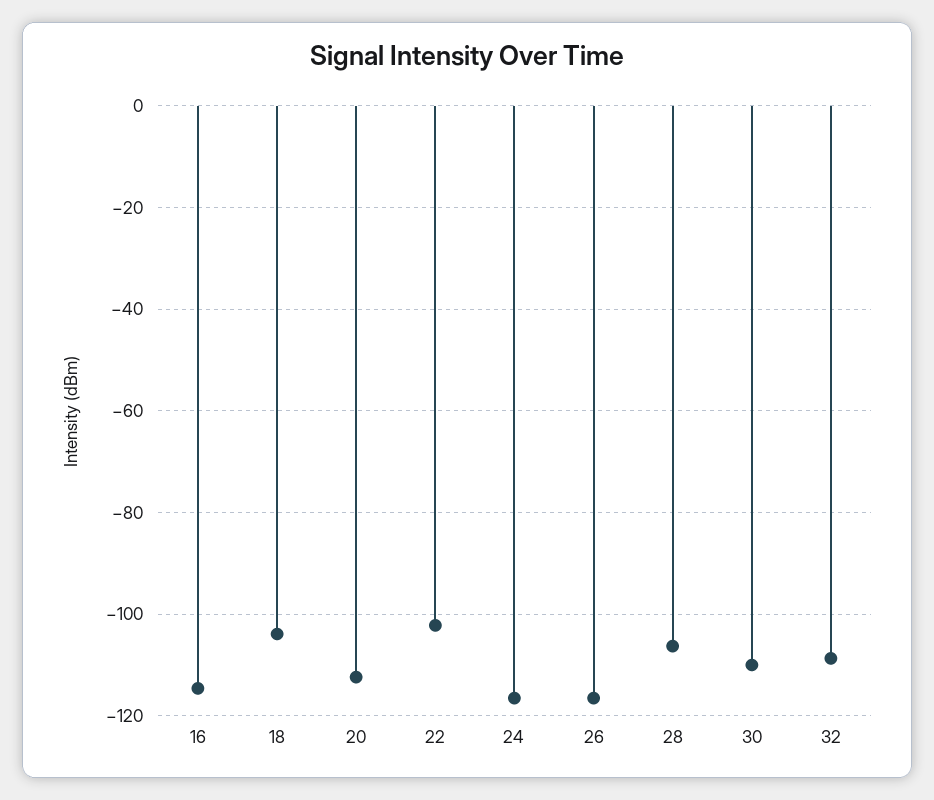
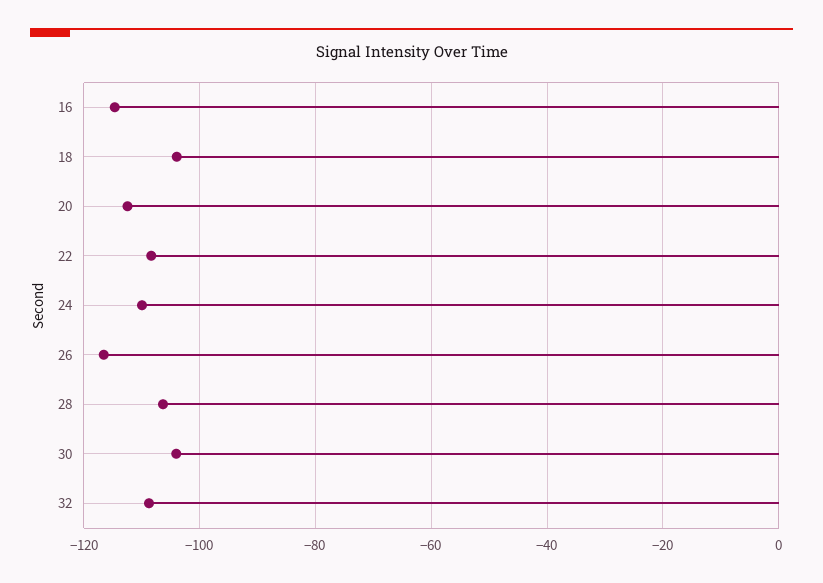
  {
    "16": -114,
    "18": -104,
    "20": -112,
-   "22": -102,
+   "22": -108,
-   "24": -116,
+   "24": -110,
    "26": -116,
    "28": -106,
-   "30": -110,
+   "30": -104,
    "32": -108
  }

